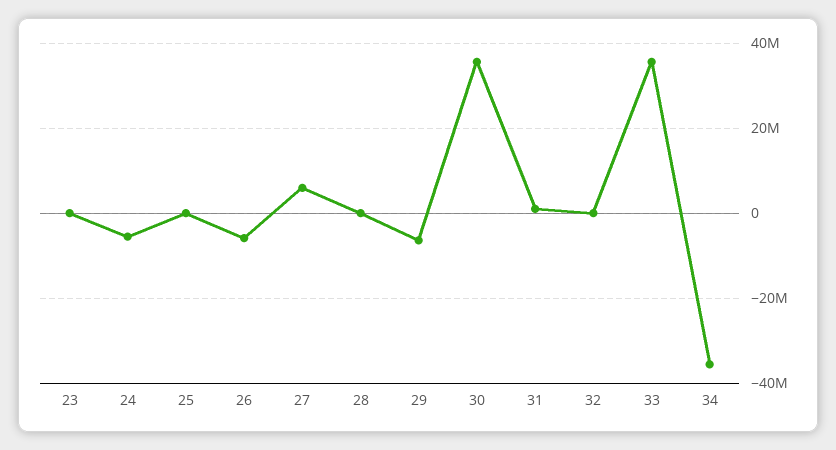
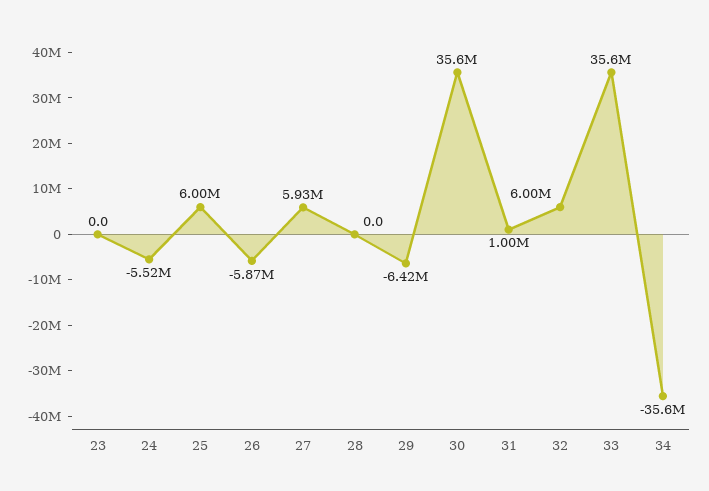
  {
    "23": 0,
    "24": -5520000,
-   "25": 0,
+   "25": 6000000,
    "26": -5870000,
    "27": 5930000,
    "28": 0,
    "29": -6420000,
    "30": 35600000,
    "31": 1000000,
-   "32": 0,
+   "32": 6000000,
    "33": 35600000,
    "34": -35600000
  }

